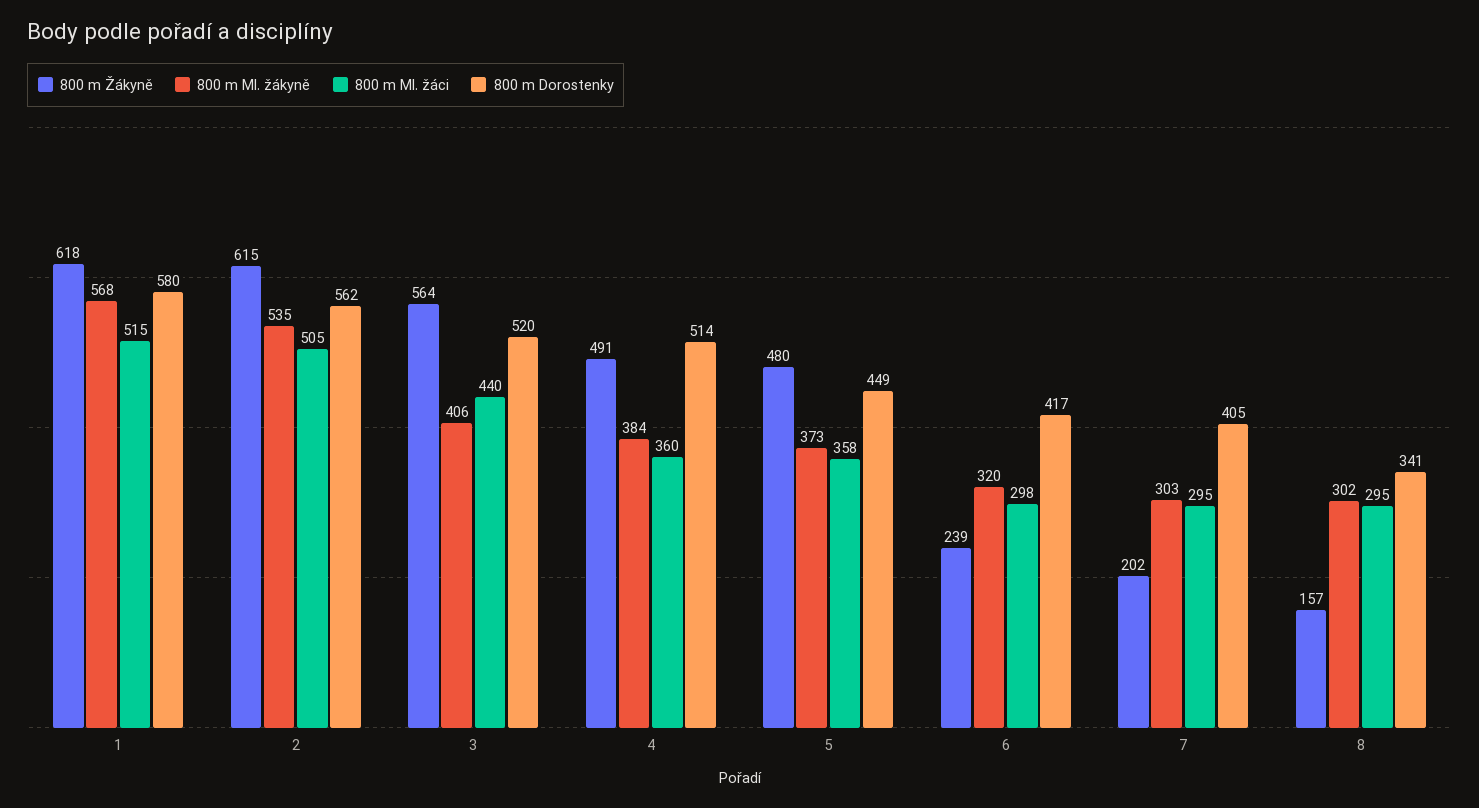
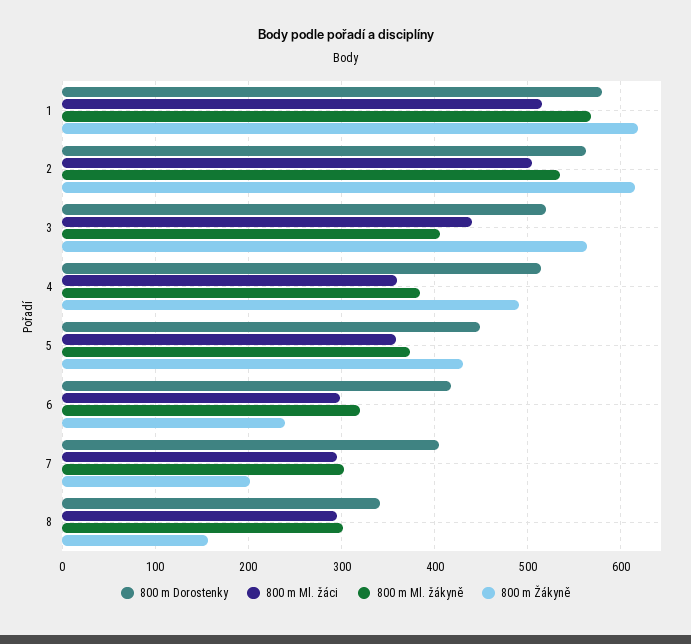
  {
    "800 m Žákyně": {
      "1": 618,
      "2": 615,
      "3": 564,
      "4": 491,
-     "5": 480,
+     "5": 430,
      "6": 239,
      "7": 202,
      "8": 157
    },
    "800 m Ml. žákyně": {
      "1": 568,
      "2": 535,
      "3": 406,
      "4": 384,
      "5": 373,
      "6": 320,
      "7": 303,
      "8": 302
    },
    "800 m Ml. žáci": {
      "1": 515,
      "2": 505,
      "3": 440,
      "4": 360,
      "5": 358,
      "6": 298,
      "7": 295,
      "8": 295
    },
    "800 m Dorostenky": {
      "1": 580,
      "2": 562,
      "3": 520,
      "4": 514,
      "5": 449,
      "6": 417,
      "7": 405,
      "8": 341
    }
  }

